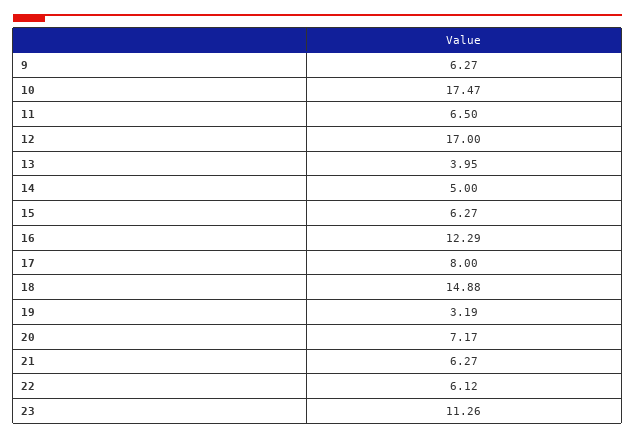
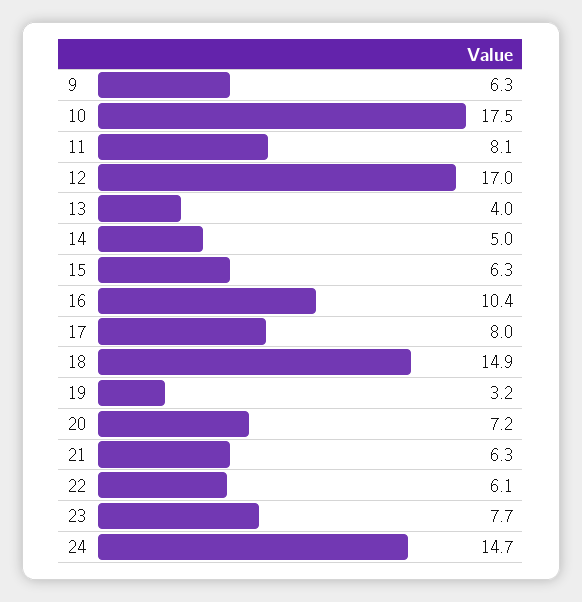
  {
    "9": 6.27,
    "10": 17.47,
-   "11": 6.5,
+   "11": 8.1,
    "12": 17,
    "13": 3.95,
    "14": 5,
    "15": 6.27,
-   "16": 12.29,
+   "16": 10.4,
    "17": 8,
    "18": 14.88,
    "19": 3.19,
    "20": 7.17,
    "21": 6.27,
    "22": 6.12,
-   "23": 11.26
+   "23": 7.7,
+   "24": 14.7
  }

